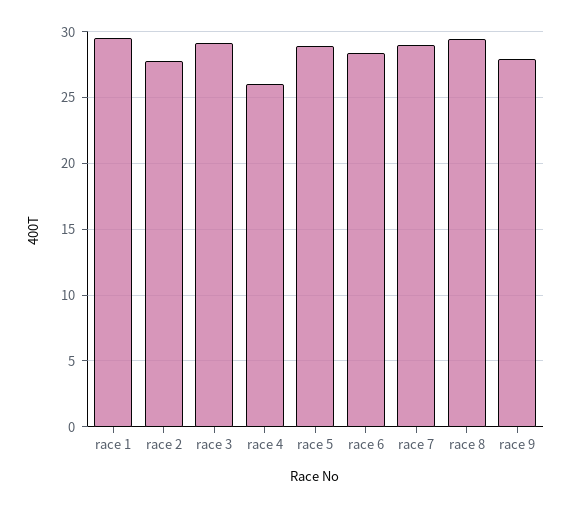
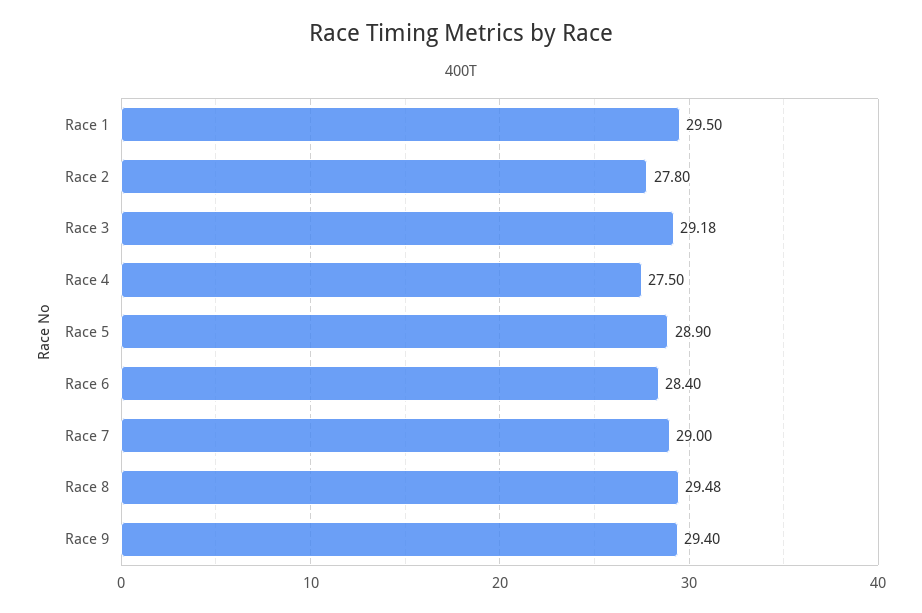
  {
    "race 1": 29.5,
    "race 2": 27.8,
    "race 3": 29.18,
-   "race 4": 26,
+   "race 4": 27.5,
    "race 5": 28.9,
    "race 6": 28.4,
    "race 7": 29,
    "race 8": 29.48,
-   "race 9": 28
+   "race 9": 29.4
  }

